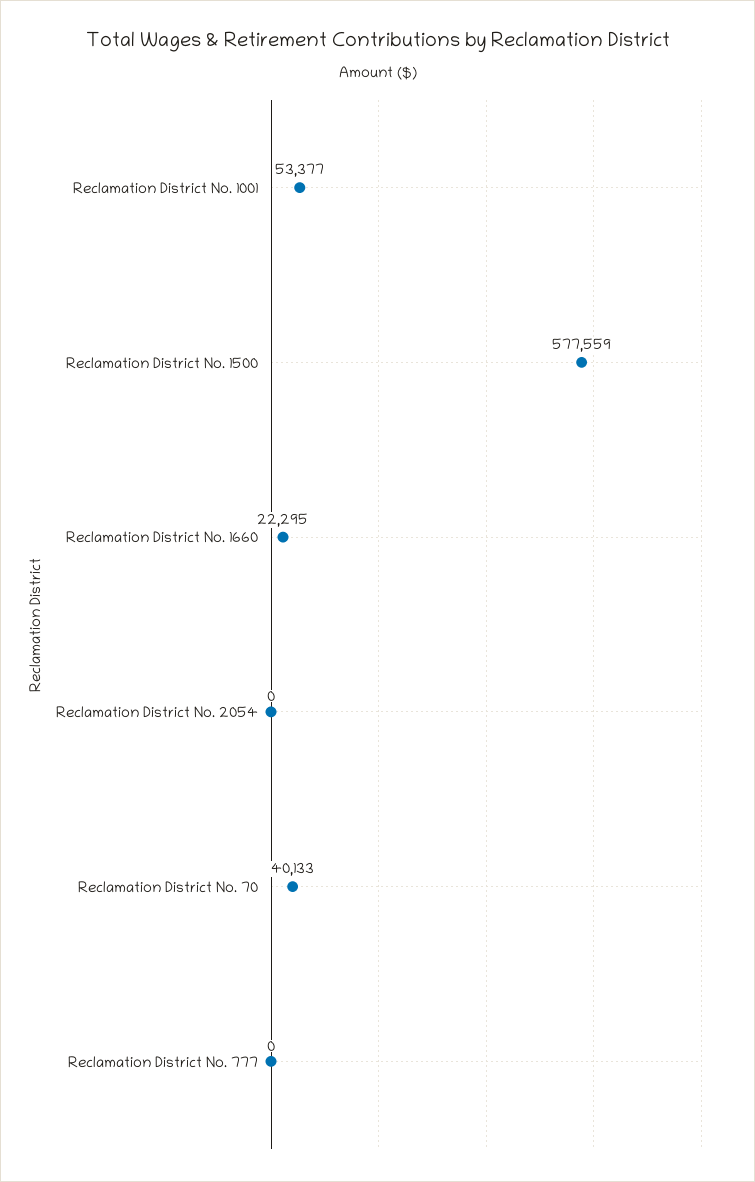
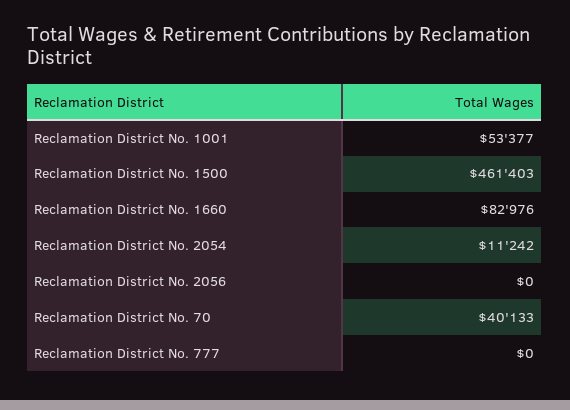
  {
    "Reclamation District No. 1001": 53377,
-   "Reclamation District No. 1500": 577559,
+   "Reclamation District No. 1500": 461403,
-   "Reclamation District No. 1660": 22295,
+   "Reclamation District No. 1660": 82976,
-   "Reclamation District No. 2054": 0,
+   "Reclamation District No. 2054": 11242,
    "Reclamation District No. 70": 40133,
-   "Reclamation District No. 777": 0
+   "Reclamation District No. 777": 0,
+   "Reclamation District No. 2056": 0
  }

